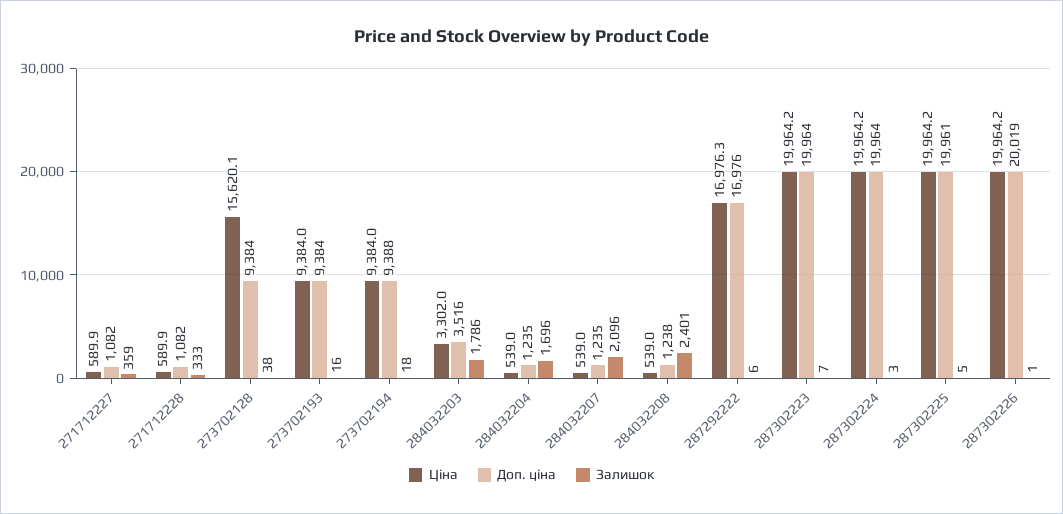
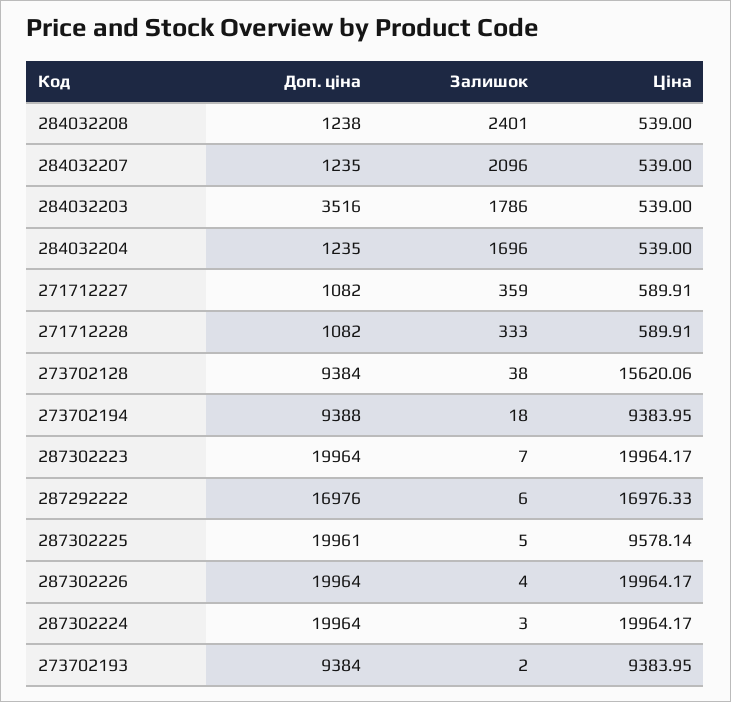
  {
    "Ціна": {
      "271712227": 589.91,
      "271712228": 589.91,
      "273702128": 15620.06,
      "273702193": 9383.95,
      "273702194": 9383.95,
-     "284032203": 3302,
+     "284032203": 539,
      "284032204": 539,
      "284032207": 539,
      "284032208": 539,
      "287292222": 16976.33,
      "287302223": 19964.17,
      "287302224": 19964.17,
-     "287302225": 19964.2,
+     "287302225": 9578.14,
      "287302226": 19964.17
    },
    "Доп. ціна": {
      "271712227": 1082,
      "271712228": 1082,
      "273702128": 9384,
      "273702193": 9384,
      "273702194": 9388,
      "284032203": 3516,
      "284032204": 1235,
      "284032207": 1235,
      "284032208": 1238,
      "287292222": 16976,
      "287302223": 19964,
      "287302224": 19964,
      "287302225": 19961,
-     "287302226": 20019
+     "287302226": 19964
    },
    "Залишок": {
      "271712227": 359,
      "271712228": 333,
      "273702128": 38,
-     "273702193": 16,
+     "273702193": 2,
      "273702194": 18,
      "284032203": 1786,
      "284032204": 1696,
      "284032207": 2096,
      "284032208": 2401,
      "287292222": 6,
      "287302223": 7,
      "287302224": 3,
      "287302225": 5,
-     "287302226": 1
+     "287302226": 4
    }
  }

